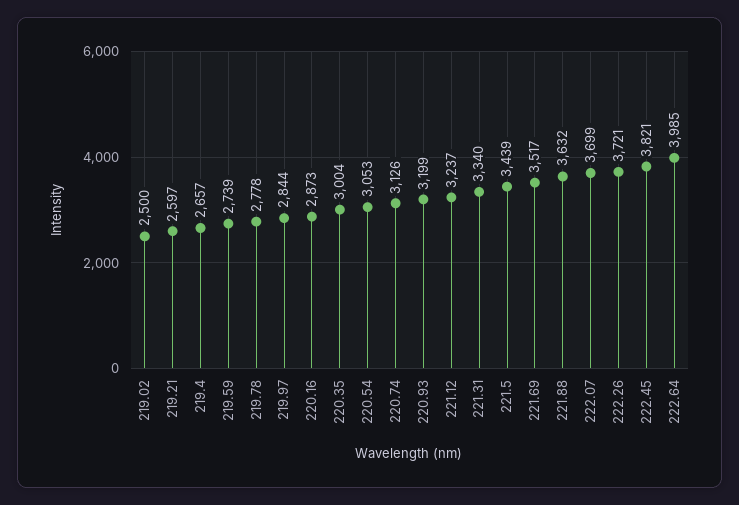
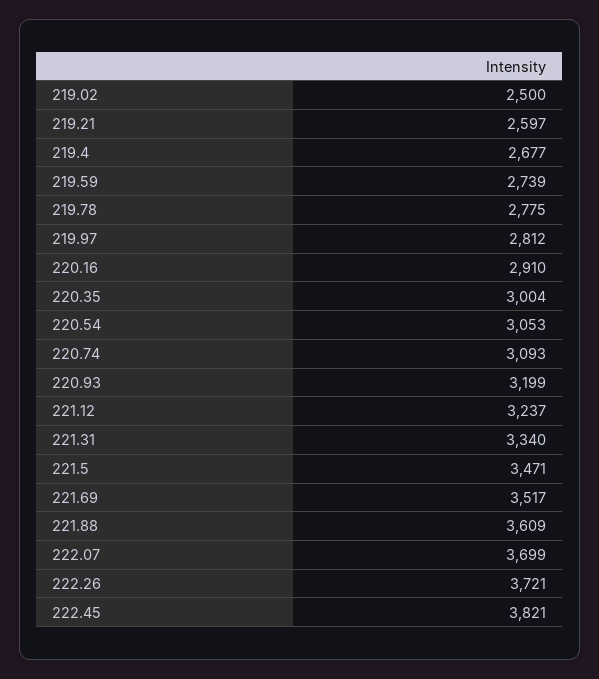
  {
    "219.02": 2500,
    "219.21": 2597,
-   "219.4": 2657,
+   "219.4": 2677,
    "219.59": 2739,
-   "219.78": 2778,
+   "219.78": 2775,
-   "219.97": 2844,
+   "219.97": 2812,
-   "220.16": 2873,
+   "220.16": 2910,
    "220.35": 3004,
    "220.54": 3053,
-   "220.74": 3126,
+   "220.74": 3093,
    "220.93": 3199,
    "221.12": 3237,
    "221.31": 3340,
-   "221.5": 3439,
+   "221.5": 3471,
    "221.69": 3517,
-   "221.88": 3632,
+   "221.88": 3609,
    "222.07": 3699,
    "222.26": 3721,
-   "222.45": 3821,
+   "222.45": 3821
-   "222.64": 3985
  }

